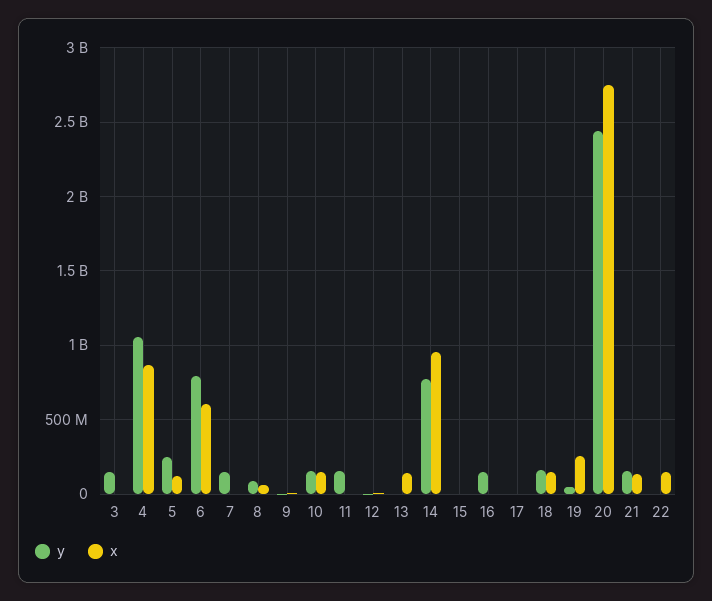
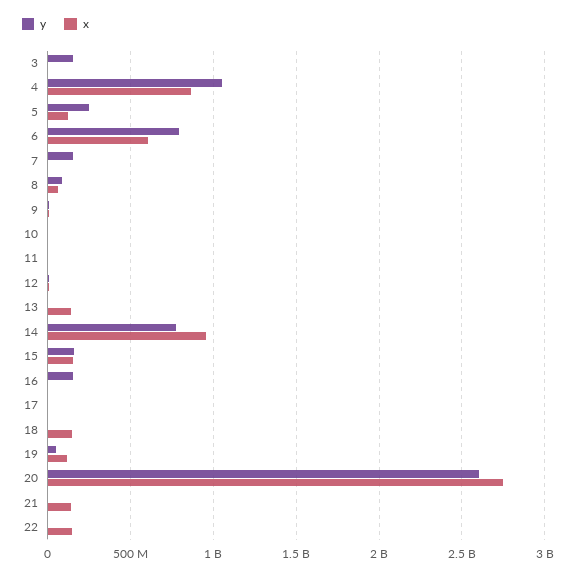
  {
    "y": {
      "3": 150000000,
      "4": 1050000000,
      "5": 250000000,
      "6": 800000000,
      "7": 150000000,
      "8": 100000000,
      "9": 0,
-     "10": 150000000,
+     "10": 0,
-     "11": 150000000,
+     "11": 0,
      "12": 0,
      "13": 0,
      "14": 800000000,
-     "15": 0,
+     "15": 150000000,
      "16": 150000000,
      "17": 0,
-     "18": 150000000,
+     "18": 0,
      "19": 50000000,
-     "20": 2450000000,
+     "20": 2600000000,
-     "21": 150000000,
+     "21": 0,
      "22": 0
    },
    "x": {
      "3": 0,
      "4": 850000000,
      "5": 100000000,
      "6": 600000000,
      "7": 0,
      "8": 50000000,
      "9": 0,
-     "10": 150000000,
+     "10": 0,
      "11": 0,
      "12": 0,
      "13": 150000000,
      "14": 950000000,
-     "15": 0,
+     "15": 150000000,
      "16": 0,
      "17": 0,
      "18": 150000000,
-     "19": 250000000,
+     "19": 100000000,
      "20": 2750000000,
      "21": 150000000,
      "22": 150000000
    }
  }

